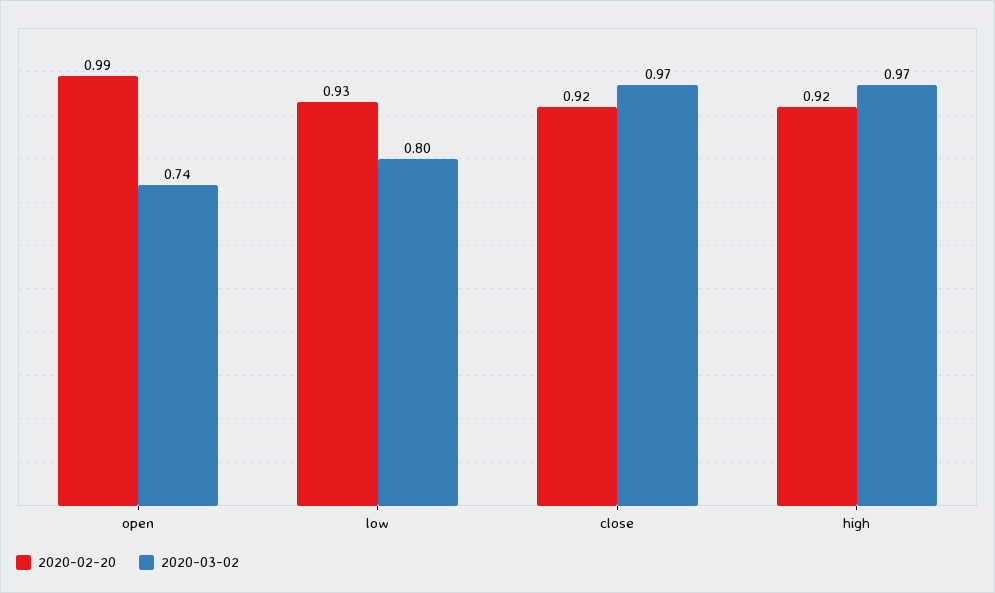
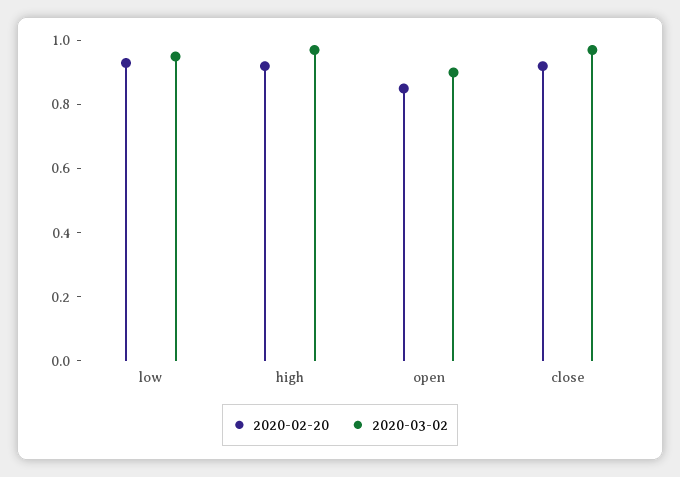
  {
    "2020-02-20": {
-     "open": 0.99,
+     "open": 0.85,
      "low": 0.93,
      "close": 0.92,
      "high": 0.92
    },
    "2020-03-02": {
-     "open": 0.74,
+     "open": 0.9,
-     "low": 0.8,
+     "low": 0.95,
      "close": 0.97,
      "high": 0.97
    }
  }

